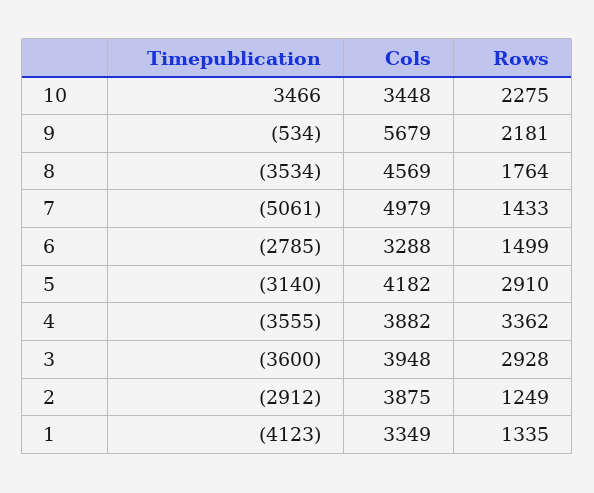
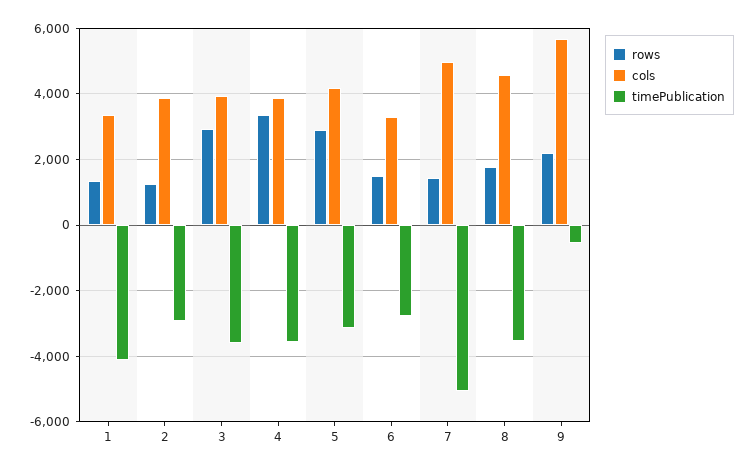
  {
    "Timepublication": {
-     "10": 3466,
      "9": -534,
      "8": -3534,
      "7": -5061,
      "6": -2785,
      "5": -3140,
      "4": -3555,
      "3": -3600,
      "2": -2912,
      "1": -4123
    },
    "Cols": {
-     "10": 3448,
      "9": 5679,
      "8": 4569,
      "7": 4979,
      "6": 3288,
      "5": 4182,
      "4": 3882,
      "3": 3948,
      "2": 3875,
      "1": 3349
    },
    "Rows": {
-     "10": 2275,
      "9": 2181,
      "8": 1764,
      "7": 1433,
      "6": 1499,
      "5": 2910,
      "4": 3362,
      "3": 2928,
      "2": 1249,
      "1": 1335
    }
  }

